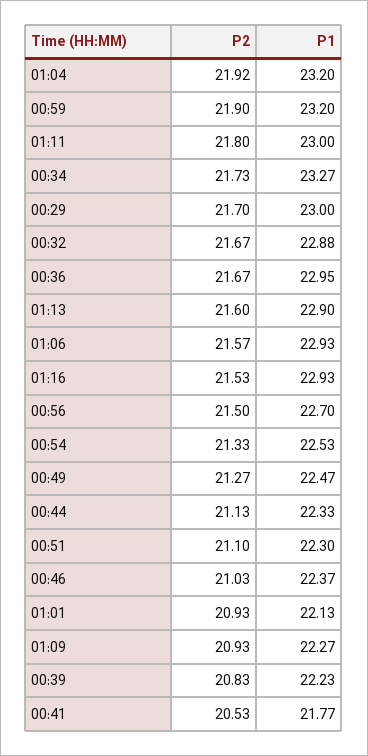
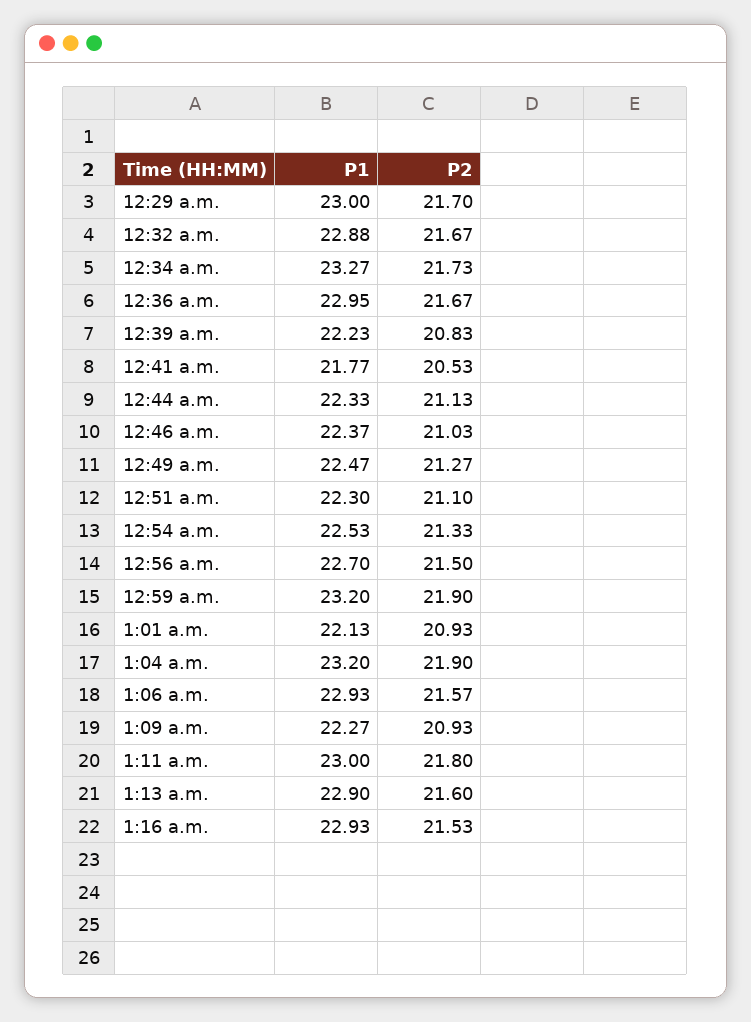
  {
    "P2": {
-     "01:04": 21.92,
+     "01:04": 21.9,
      "00:59": 21.9,
      "01:11": 21.8,
      "00:34": 21.73,
      "00:29": 21.7,
      "00:32": 21.67,
      "00:36": 21.67,
      "01:13": 21.6,
      "01:06": 21.57,
      "01:16": 21.53,
      "00:56": 21.5,
      "00:54": 21.33,
      "00:49": 21.27,
      "00:44": 21.13,
      "00:51": 21.1,
      "00:46": 21.03,
      "01:01": 20.93,
      "01:09": 20.93,
      "00:39": 20.83,
      "00:41": 20.53
    },
    "P1": {
      "01:04": 23.2,
      "00:59": 23.2,
      "01:11": 23,
      "00:34": 23.27,
      "00:29": 23,
      "00:32": 22.88,
      "00:36": 22.95,
      "01:13": 22.9,
      "01:06": 22.93,
      "01:16": 22.93,
      "00:56": 22.7,
      "00:54": 22.53,
      "00:49": 22.47,
      "00:44": 22.33,
      "00:51": 22.3,
      "00:46": 22.37,
      "01:01": 22.13,
      "01:09": 22.27,
      "00:39": 22.23,
      "00:41": 21.77
    }
  }

